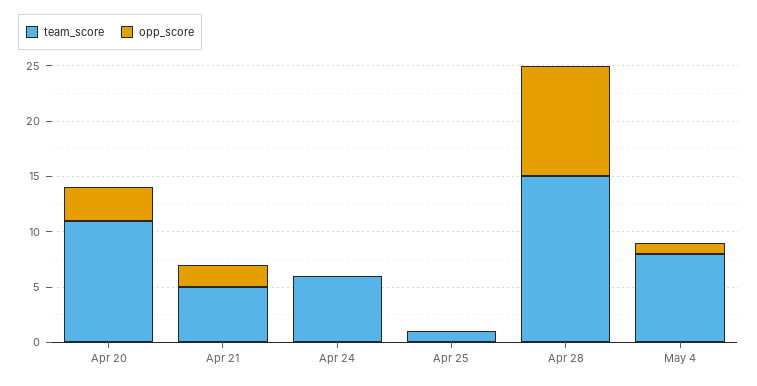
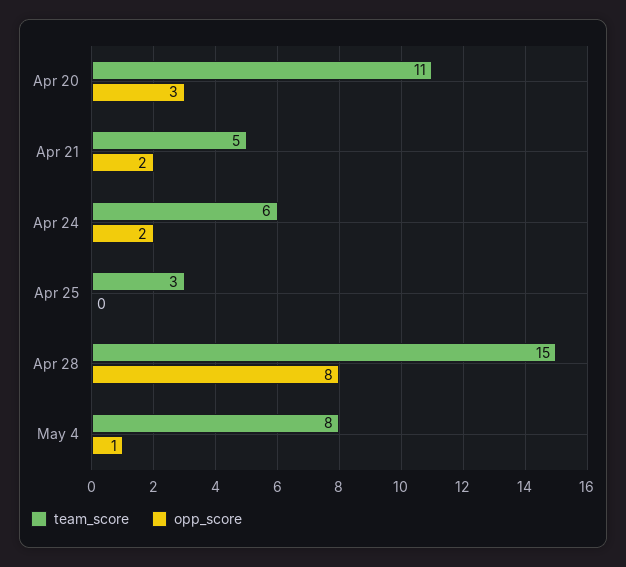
  {
    "team_score": {
      "Apr 20": 11,
      "Apr 21": 5,
      "Apr 24": 6,
-     "Apr 25": 1,
+     "Apr 25": 3,
      "Apr 28": 15,
      "May 4": 8
    },
    "opp_score": {
      "Apr 20": 3,
      "Apr 21": 2,
-     "Apr 24": 0,
+     "Apr 24": 2,
      "Apr 25": 0,
-     "Apr 28": 10,
+     "Apr 28": 8,
      "May 4": 1
    }
  }

